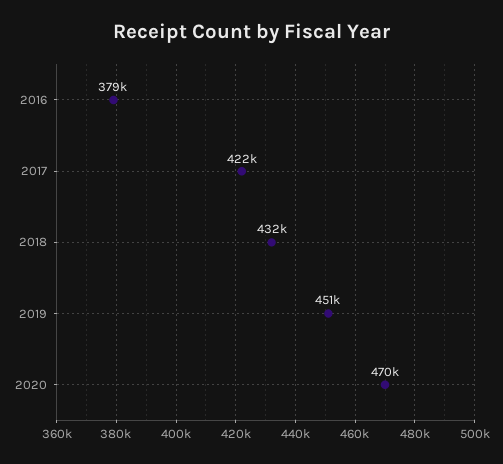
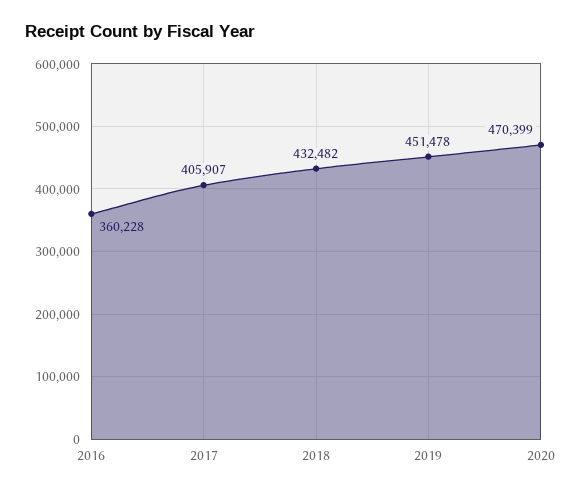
  {
-   "2016": 379000,
+   "2016": 360228,
-   "2017": 422000,
+   "2017": 405907,
    "2018": 432482,
    "2019": 451478,
    "2020": 470399
  }

